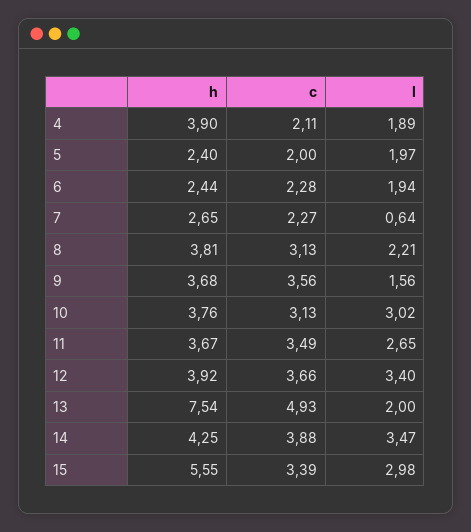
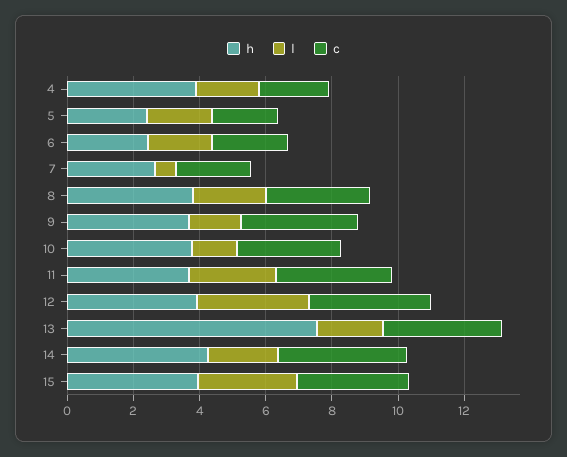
  {
    "h": {
      "4": 3.9,
      "5": 2.4,
      "6": 2.44,
      "7": 2.65,
      "8": 3.81,
      "9": 3.68,
      "10": 3.76,
      "11": 3.67,
      "12": 3.92,
      "13": 7.54,
      "14": 4.25,
-     "15": 5.55
+     "15": 4
    },
    "c": {
      "4": 2.11,
      "5": 2,
      "6": 2.28,
      "7": 2.27,
      "8": 3.13,
      "9": 3.56,
      "10": 3.13,
      "11": 3.49,
      "12": 3.66,
-     "13": 4.93,
+     "13": 3.5,
      "14": 3.88,
      "15": 3.39
    },
    "l": {
      "4": 1.89,
      "5": 1.97,
      "6": 1.94,
      "7": 0.64,
      "8": 2.21,
      "9": 1.56,
-     "10": 3.02,
+     "10": 1.5,
      "11": 2.65,
      "12": 3.4,
      "13": 2,
-     "14": 3.47,
+     "14": 2,
      "15": 2.98
    }
  }

